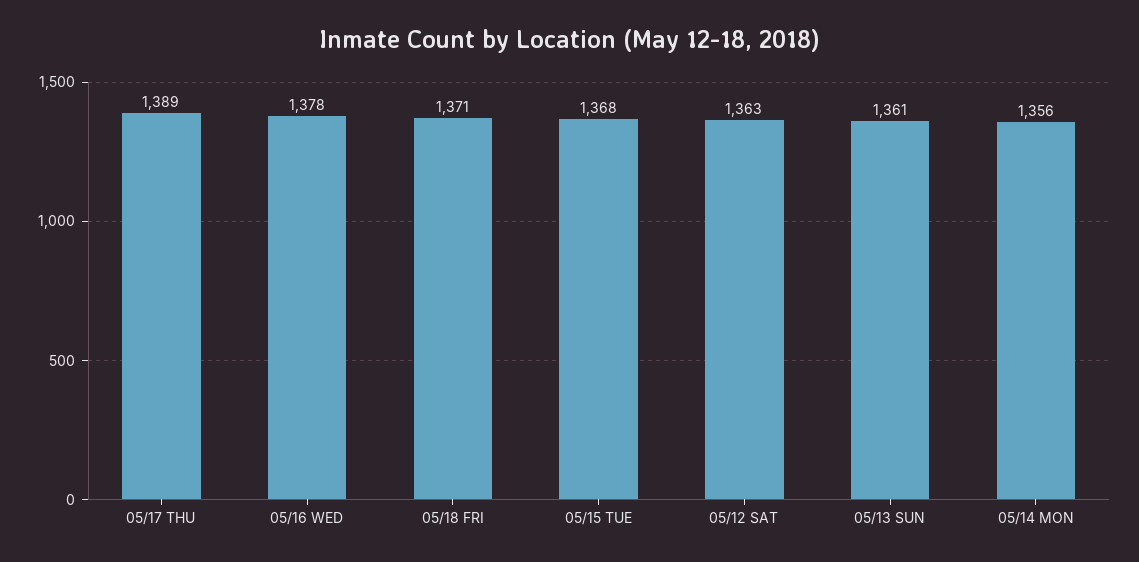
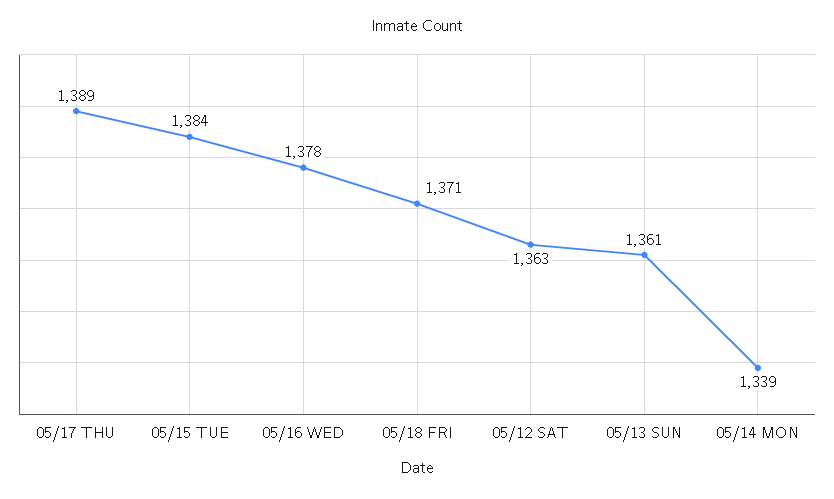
  {
    "05/17 THU": 1389,
    "05/16 WED": 1378,
    "05/18 FRI": 1371,
-   "05/15 TUE": 1368,
+   "05/15 TUE": 1384,
    "05/12 SAT": 1363,
    "05/13 SUN": 1361,
-   "05/14 MON": 1356
+   "05/14 MON": 1339
  }

